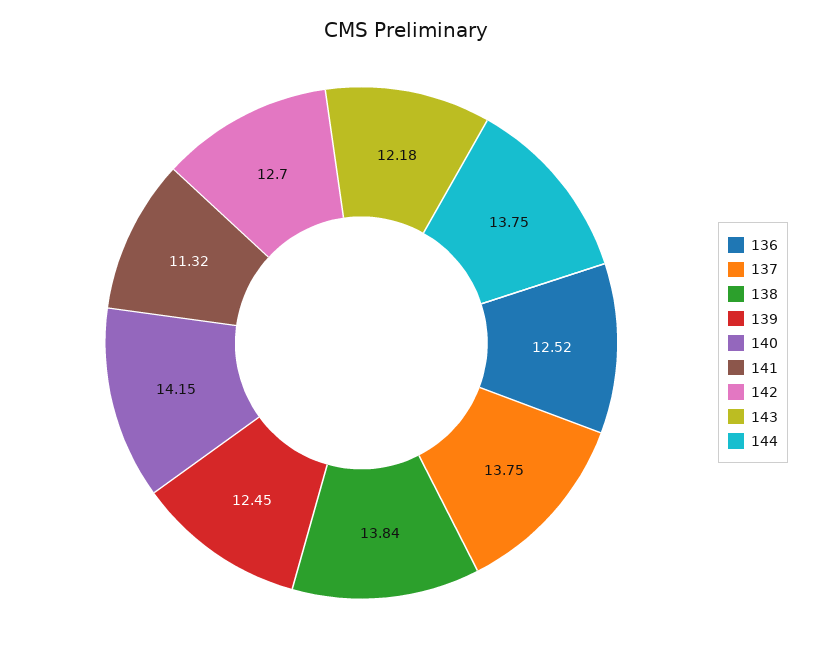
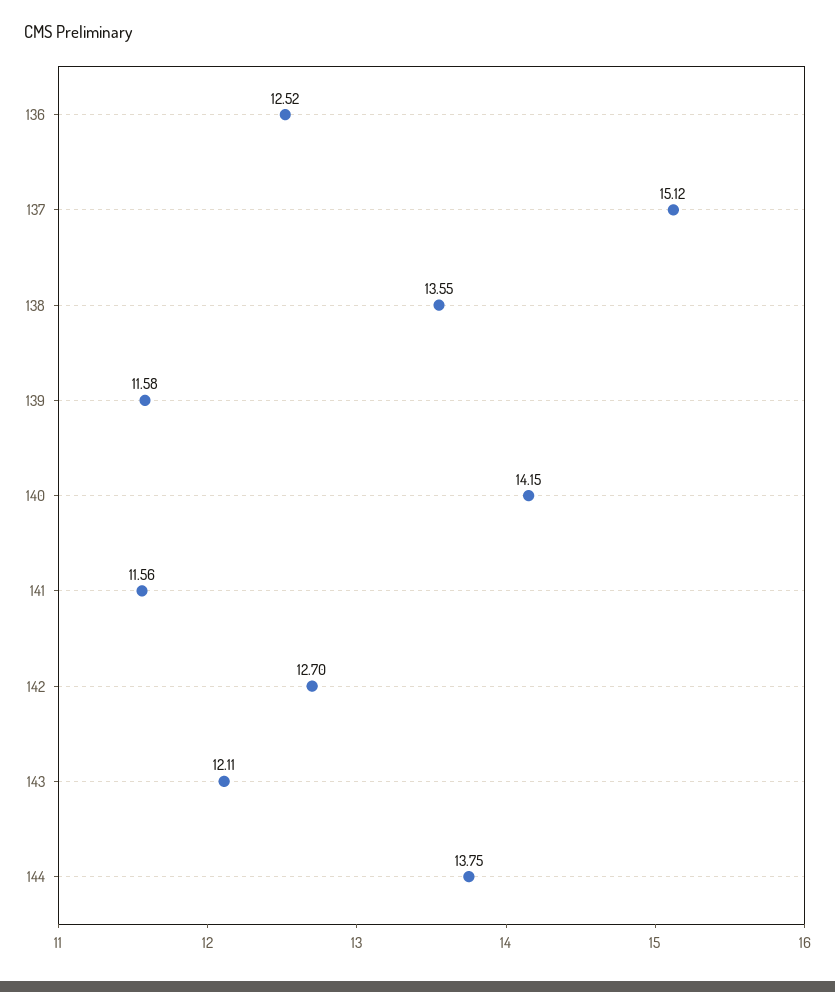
  {
    "136": 12.52,
-   "137": 13.75,
+   "137": 15.12,
-   "138": 13.84,
+   "138": 13.55,
-   "139": 12.45,
+   "139": 11.58,
    "140": 14.15,
-   "141": 11.32,
+   "141": 11.56,
    "142": 12.7,
-   "143": 12.18,
+   "143": 12.11,
    "144": 13.75
  }

